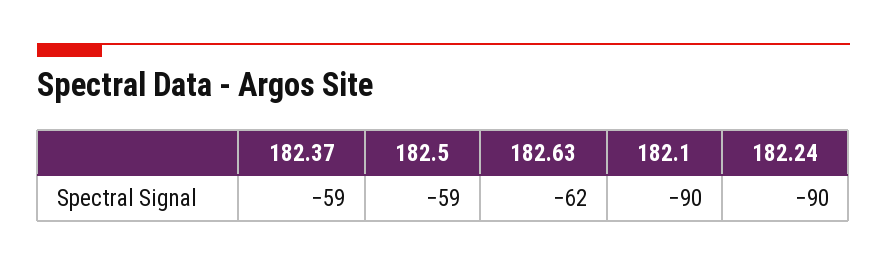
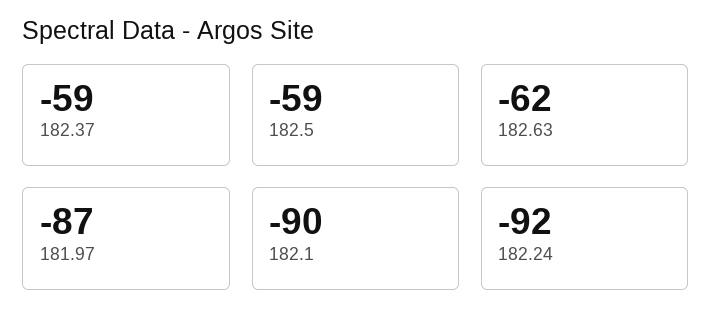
  {
    "182.37": -59,
    "182.5": -59,
    "182.63": -62,
    "182.1": -90,
-   "182.24": -90
+   "182.24": -92,
+   "181.97": -87
  }

